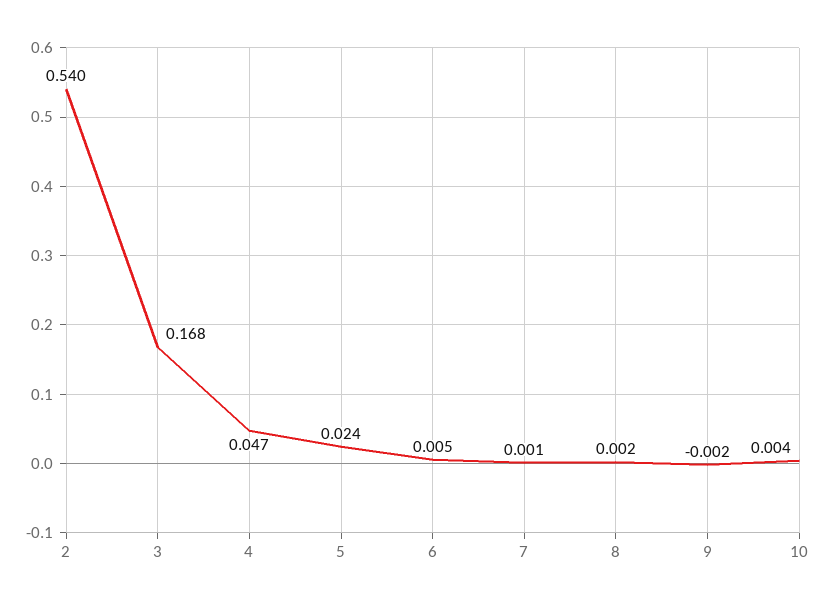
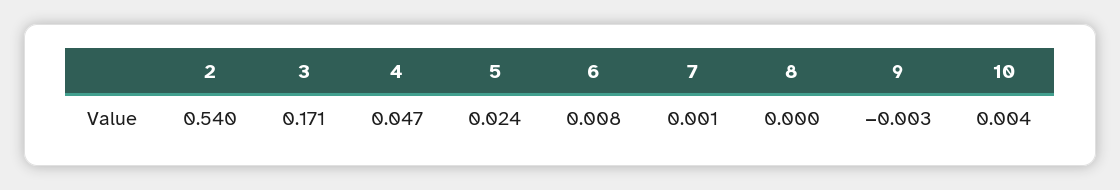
  {
    "2": 0.54,
-   "3": 0.168,
+   "3": 0.171,
    "4": 0.047,
    "5": 0.024,
-   "6": 0.005,
+   "6": 0.008,
    "7": 0.001,
-   "8": 0.002,
+   "8": 0,
-   "9": -0.002,
+   "9": -0.003,
    "10": 0.004
  }

